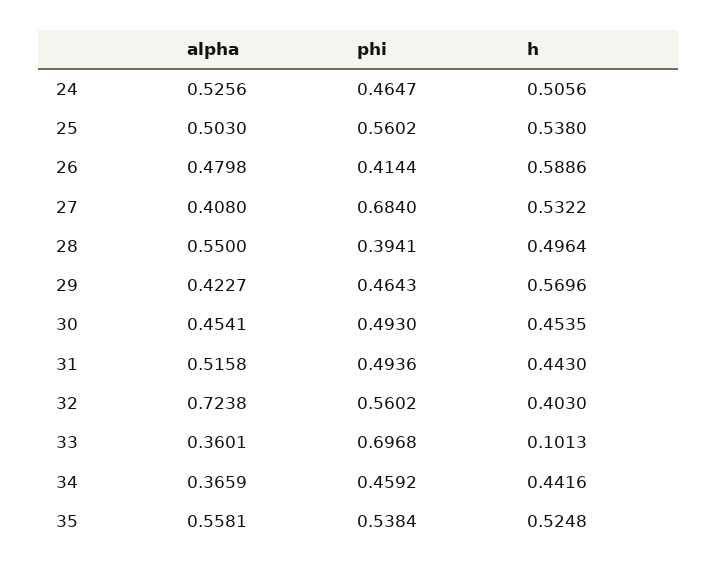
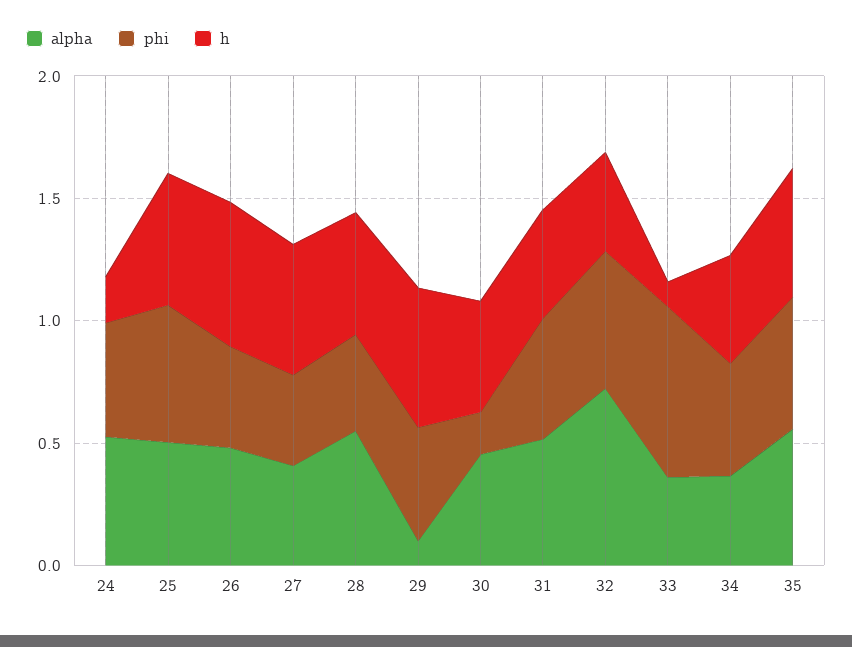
  {
    "alpha": {
      "24": 0.5256,
      "25": 0.503,
      "26": 0.4798,
      "27": 0.408,
      "28": 0.55,
-     "29": 0.4227,
+     "29": 0.1,
      "30": 0.4541,
      "31": 0.5158,
      "32": 0.7238,
      "33": 0.3601,
      "34": 0.3659,
      "35": 0.5581
    },
    "phi": {
      "24": 0.4647,
      "25": 0.5602,
      "26": 0.4144,
-     "27": 0.684,
+     "27": 0.4,
      "28": 0.3941,
      "29": 0.4643,
-     "30": 0.493,
+     "30": 0.2,
      "31": 0.4936,
      "32": 0.5602,
      "33": 0.6968,
      "34": 0.4592,
      "35": 0.5384
    },
    "h": {
-     "24": 0.5056,
+     "24": 0.2,
      "25": 0.538,
      "26": 0.5886,
      "27": 0.5322,
      "28": 0.4964,
      "29": 0.5696,
      "30": 0.4535,
      "31": 0.443,
      "32": 0.403,
      "33": 0.1013,
      "34": 0.4416,
      "35": 0.5248
    }
  }

